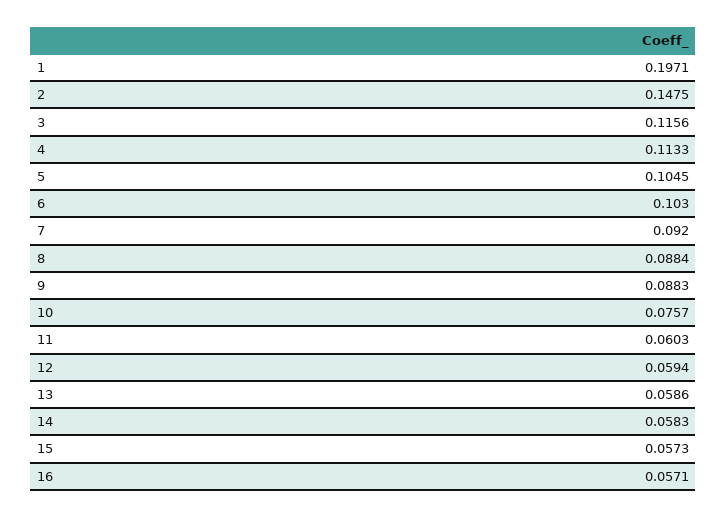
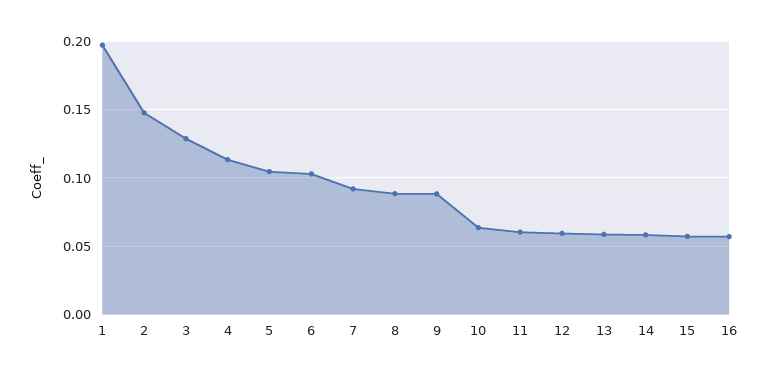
  {
    "1": 0.1971,
    "2": 0.1475,
-   "3": 0.1156,
+   "3": 0.13,
    "4": 0.1133,
    "5": 0.1045,
    "6": 0.103,
    "7": 0.092,
    "8": 0.0884,
    "9": 0.0883,
-   "10": 0.0757,
+   "10": 0.065,
    "11": 0.0603,
    "12": 0.0594,
    "13": 0.0586,
    "14": 0.0583,
    "15": 0.0573,
    "16": 0.0571
  }

